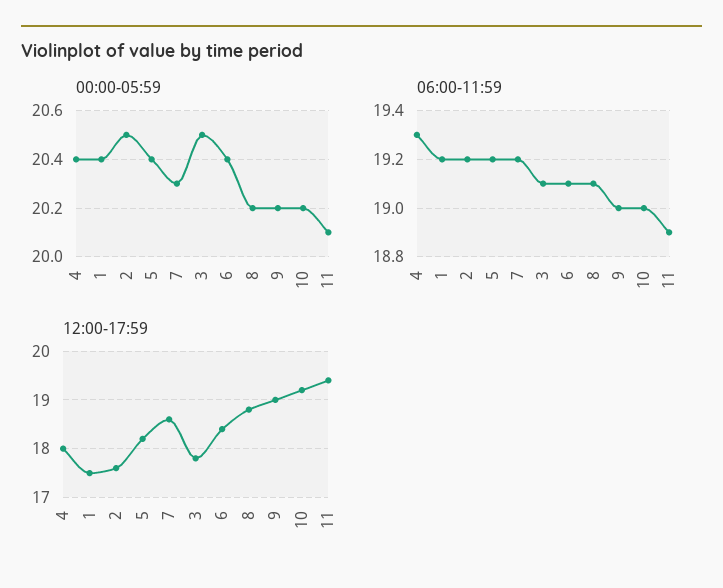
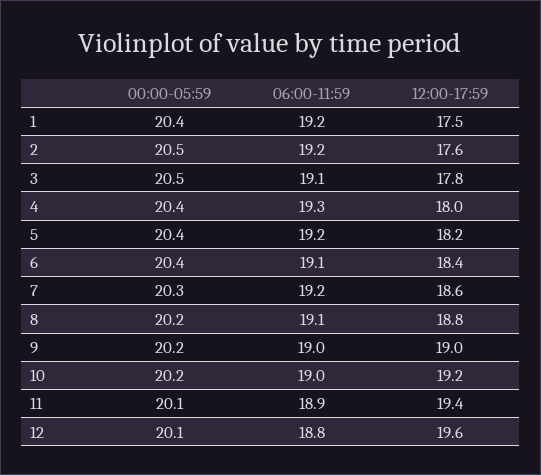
  {
    "00:00-05:59": {
      "4": 20.4,
      "1": 20.4,
      "2": 20.5,
      "5": 20.4,
      "7": 20.3,
      "3": 20.5,
      "6": 20.4,
      "8": 20.2,
      "9": 20.2,
      "10": 20.2,
-     "11": 20.1
+     "11": 20.1,
+     "12": 20.1
    },
    "06:00-11:59": {
      "4": 19.3,
      "1": 19.2,
      "2": 19.2,
      "5": 19.2,
      "7": 19.2,
      "3": 19.1,
      "6": 19.1,
      "8": 19.1,
      "9": 19,
      "10": 19,
-     "11": 18.9
+     "11": 18.9,
+     "12": 18.8
    },
    "12:00-17:59": {
      "4": 18,
      "1": 17.5,
      "2": 17.6,
      "5": 18.2,
      "7": 18.6,
      "3": 17.8,
      "6": 18.4,
      "8": 18.8,
      "9": 19,
      "10": 19.2,
-     "11": 19.4
+     "11": 19.4,
+     "12": 19.6
    }
  }

